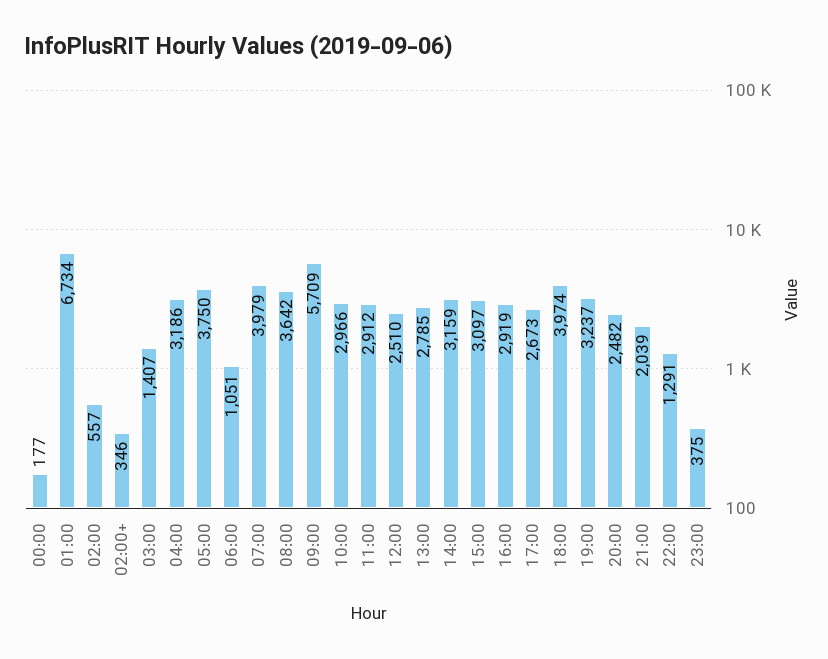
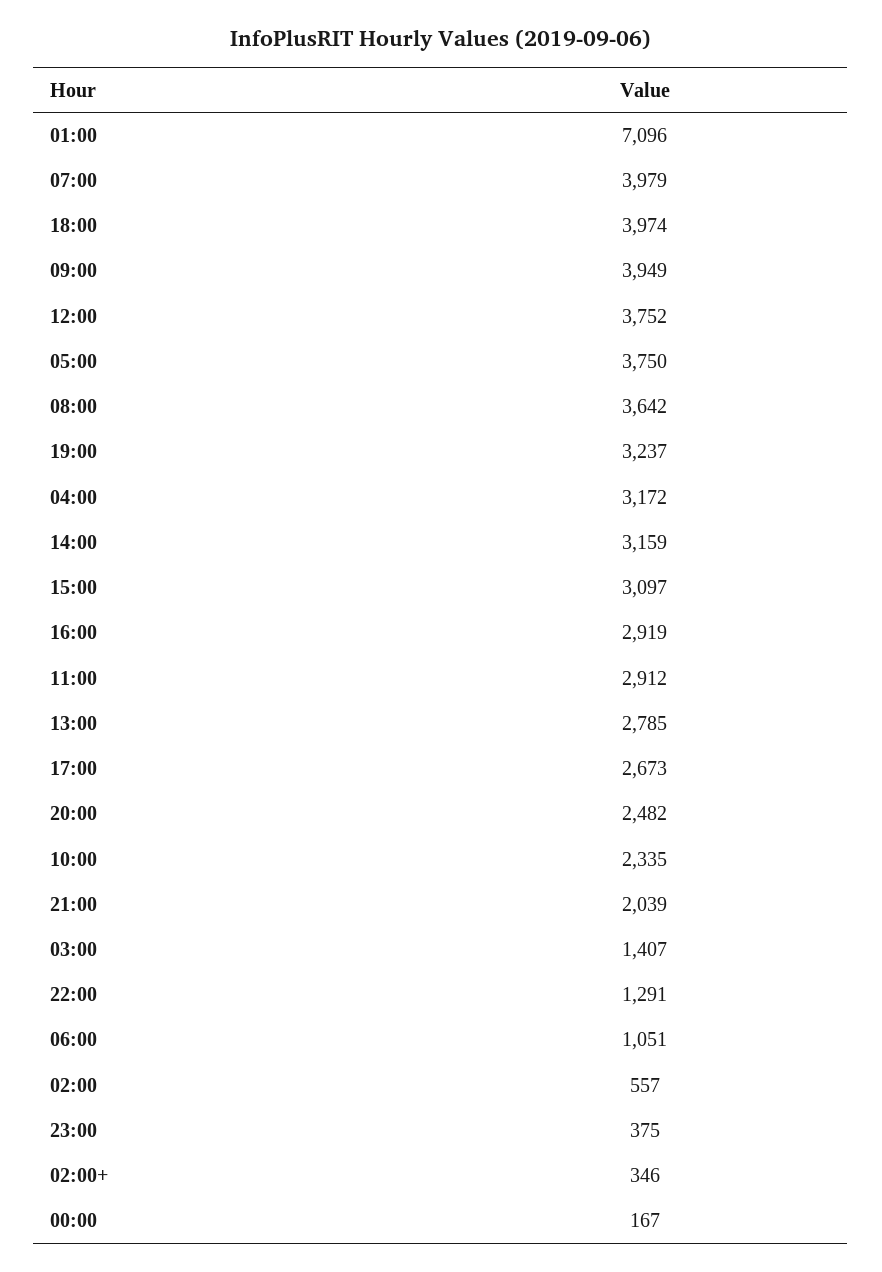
  {
-   "00:00": 177,
+   "00:00": 167,
-   "01:00": 6734,
+   "01:00": 7096,
    "02:00": 557,
    "02:00+": 346,
    "03:00": 1407,
-   "04:00": 3186,
+   "04:00": 3172,
    "05:00": 3750,
    "06:00": 1051,
    "07:00": 3979,
    "08:00": 3642,
-   "09:00": 5709,
+   "09:00": 3949,
-   "10:00": 2966,
+   "10:00": 2335,
    "11:00": 2912,
-   "12:00": 2510,
+   "12:00": 3752,
    "13:00": 2785,
    "14:00": 3159,
    "15:00": 3097,
    "16:00": 2919,
    "17:00": 2673,
    "18:00": 3974,
    "19:00": 3237,
    "20:00": 2482,
    "21:00": 2039,
    "22:00": 1291,
    "23:00": 375
  }

